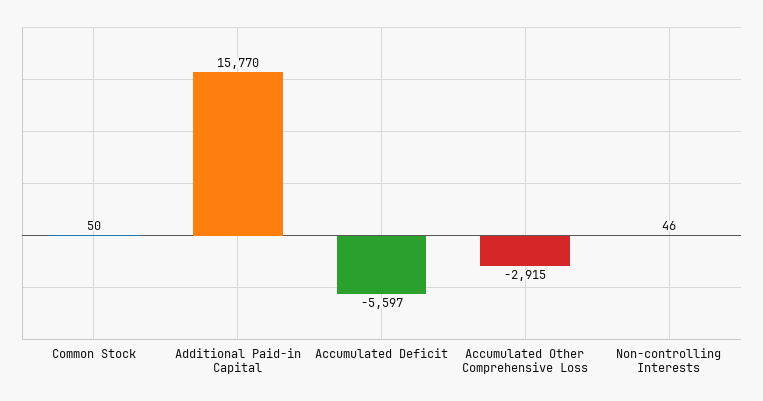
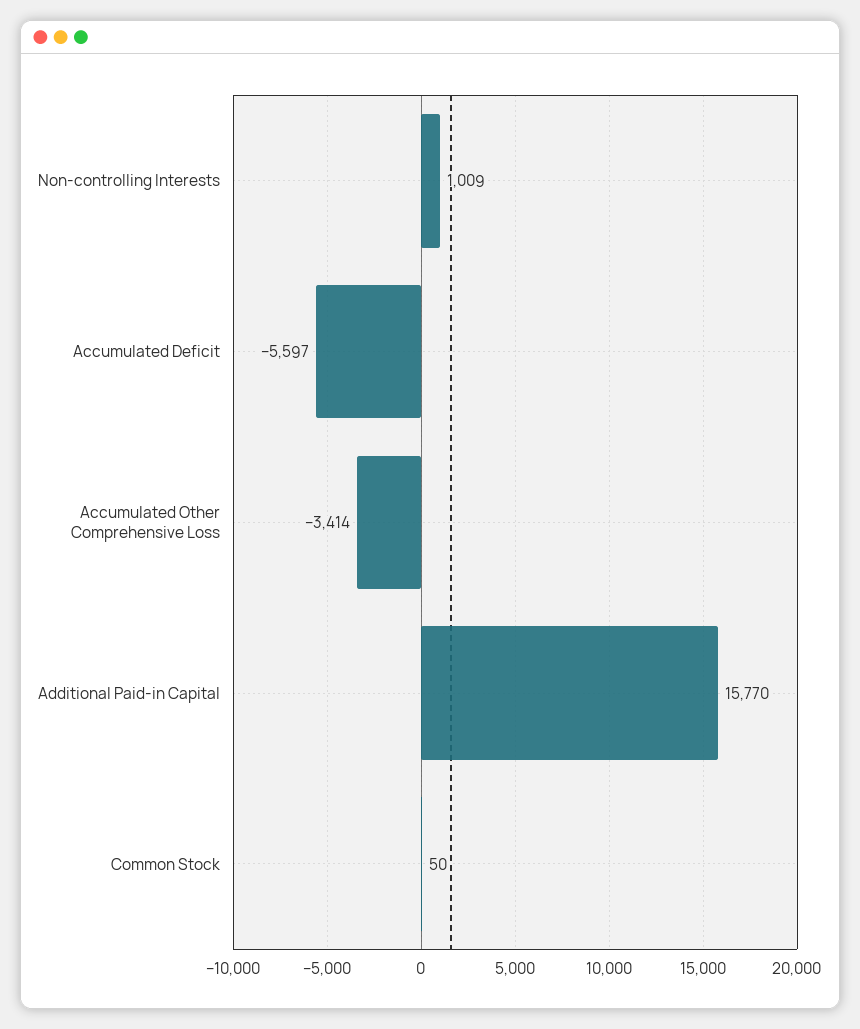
  {
    "Common Stock": 50,
    "Additional Paid-in Capital": 15770,
    "Accumulated Deficit": -5597,
-   "Accumulated Other Comprehensive Loss": -2915,
+   "Accumulated Other Comprehensive Loss": -3414,
-   "Non-controlling Interests": 46
+   "Non-controlling Interests": 1009
  }

